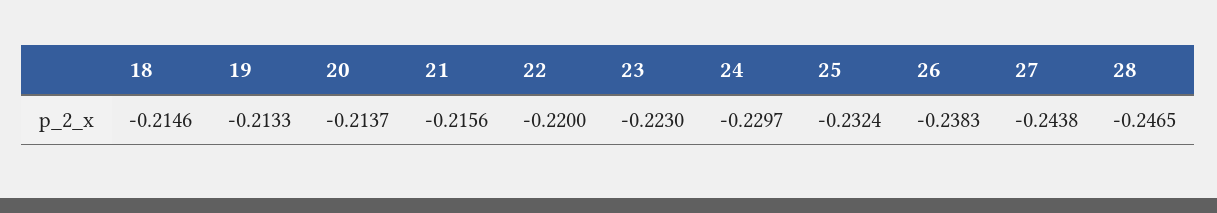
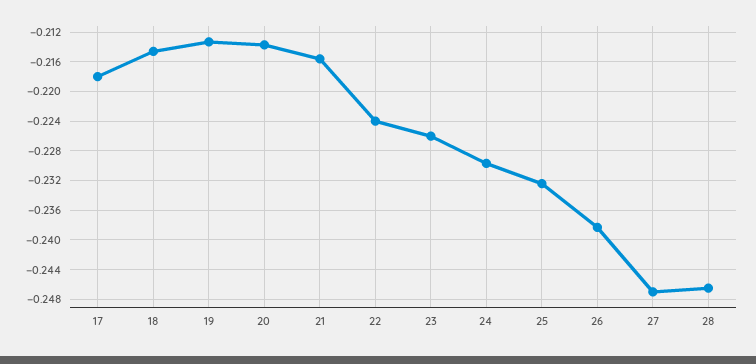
  {
    "18": -0.2146,
    "19": -0.2133,
    "20": -0.2137,
    "21": -0.2156,
-   "22": -0.22,
+   "22": -0.224,
-   "23": -0.223,
+   "23": -0.226,
    "24": -0.2297,
    "25": -0.2324,
    "26": -0.2383,
-   "27": -0.2438,
+   "27": -0.247,
-   "28": -0.2465
+   "28": -0.2465,
+   "17": -0.218
  }

